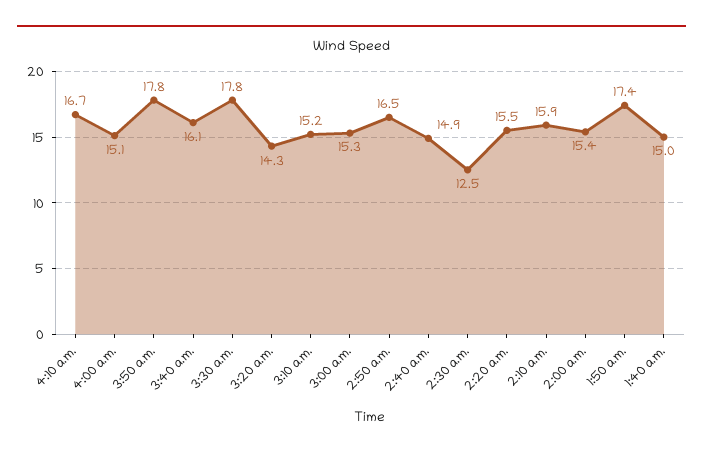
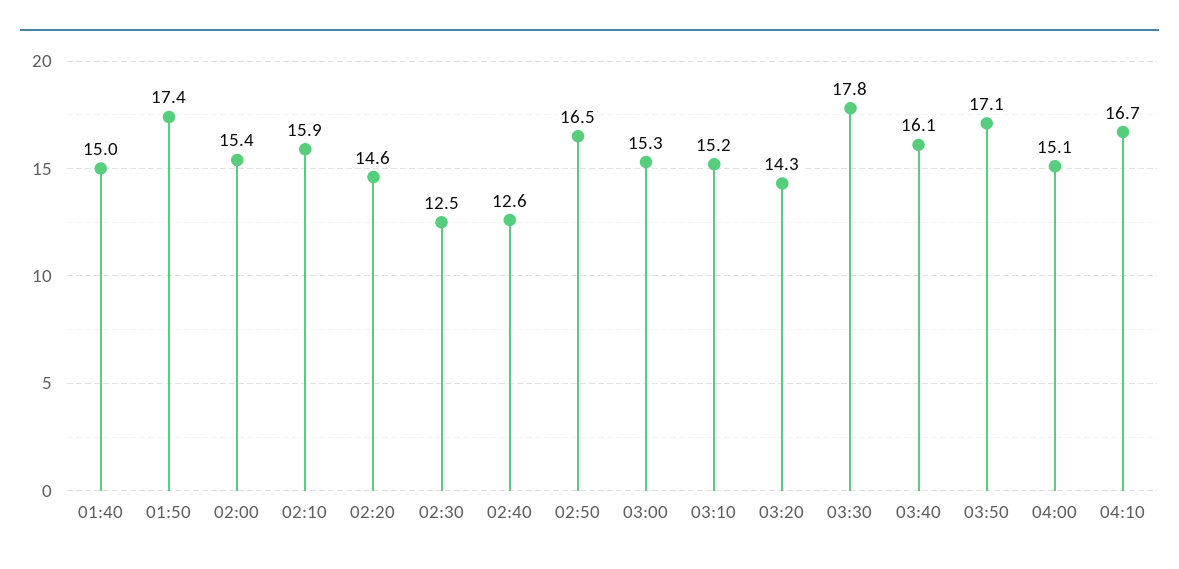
  {
    "4:10 a.m.": 16.7,
    "4:00 a.m.": 15.1,
-   "3:50 a.m.": 17.8,
+   "3:50 a.m.": 17.1,
    "3:40 a.m.": 16.1,
    "3:30 a.m.": 17.8,
    "3:20 a.m.": 14.3,
    "3:10 a.m.": 15.2,
    "3:00 a.m.": 15.3,
    "2:50 a.m.": 16.5,
-   "2:40 a.m.": 14.9,
+   "2:40 a.m.": 12.6,
    "2:30 a.m.": 12.5,
-   "2:20 a.m.": 15.5,
+   "2:20 a.m.": 14.6,
    "2:10 a.m.": 15.9,
    "2:00 a.m.": 15.4,
    "1:50 a.m.": 17.4,
    "1:40 a.m.": 15
  }

